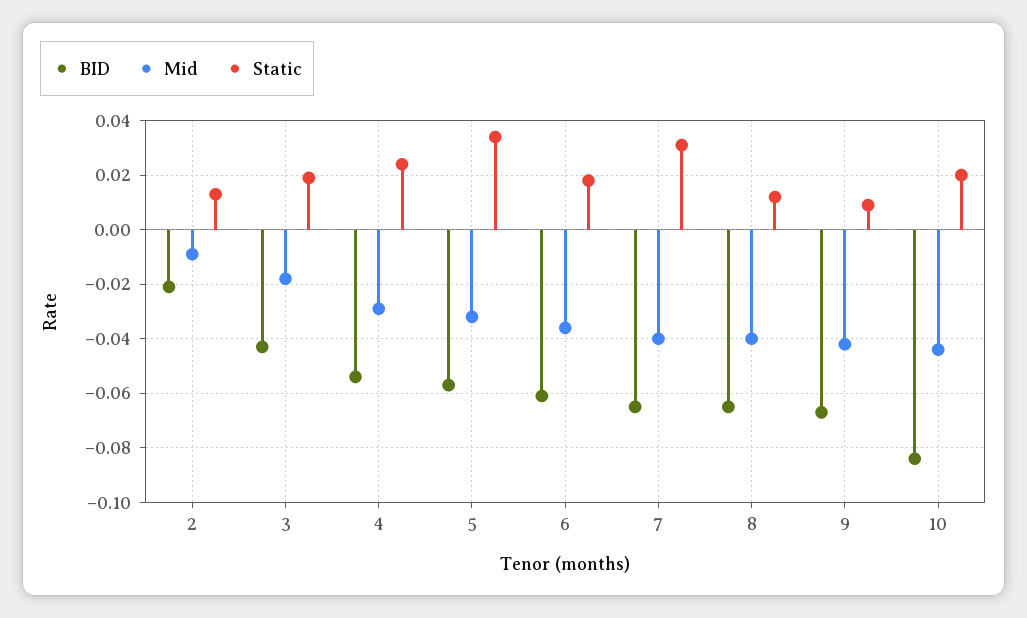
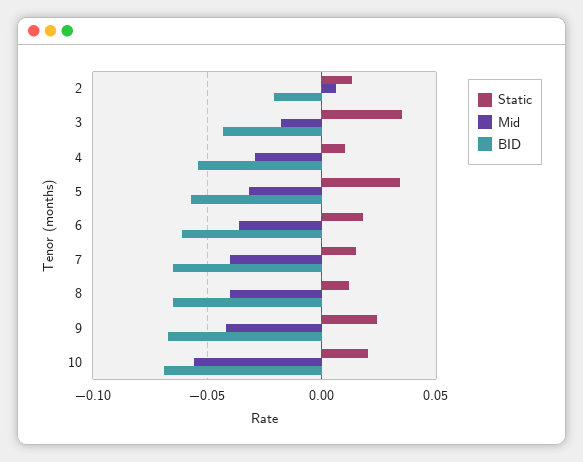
  {
    "BID": {
      "2": -0.02,
      "3": -0.045,
      "4": -0.055,
      "5": -0.055,
      "6": -0.06,
      "7": -0.065,
      "8": -0.065,
      "9": -0.065,
-     "10": -0.085
+     "10": -0.07
    },
    "Mid": {
-     "2": -0.01,
+     "2": 0.005,
      "3": -0.02,
      "4": -0.03,
      "5": -0.03,
      "6": -0.035,
      "7": -0.04,
      "8": -0.04,
      "9": -0.04,
-     "10": -0.045
+     "10": -0.055
    },
    "Static": {
      "2": 0.015,
-     "3": 0.02,
+     "3": 0.035,
-     "4": 0.025,
+     "4": 0.01,
      "5": 0.035,
      "6": 0.02,
-     "7": 0.03,
+     "7": 0.015,
      "8": 0.01,
-     "9": 0.01,
+     "9": 0.025,
      "10": 0.02
    }
  }

